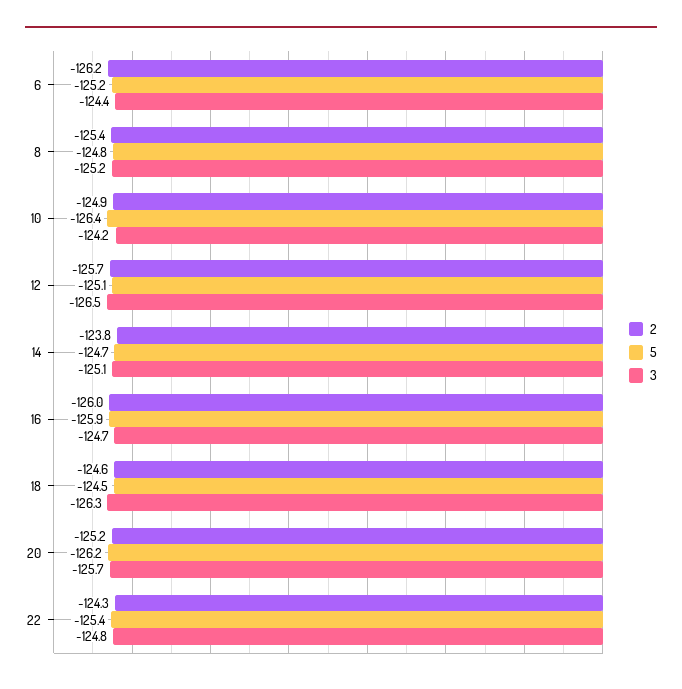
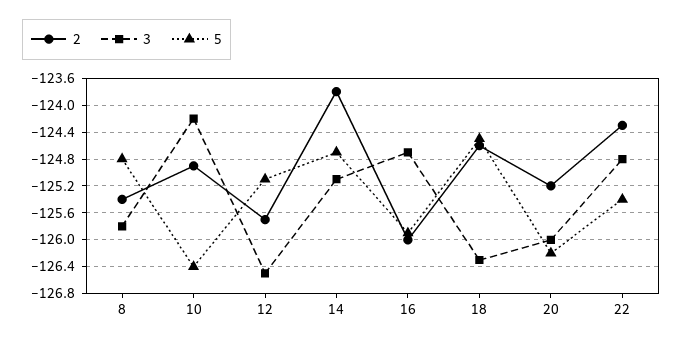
  {
    "2": {
-     "6": -126.2,
      "8": -125.4,
      "10": -124.9,
      "12": -125.7,
      "14": -123.8,
      "16": -126,
      "18": -124.6,
      "20": -125.2,
      "22": -124.3
    },
    "5": {
-     "6": -125.2,
      "8": -124.8,
      "10": -126.4,
      "12": -125.1,
      "14": -124.7,
      "16": -125.9,
      "18": -124.5,
      "20": -126.2,
      "22": -125.4
    },
    "3": {
-     "6": -124.4,
-     "8": -125.2,
+     "8": -125.8,
      "10": -124.2,
      "12": -126.5,
      "14": -125.1,
      "16": -124.7,
      "18": -126.3,
-     "20": -125.7,
+     "20": -126,
      "22": -124.8
    }
  }

